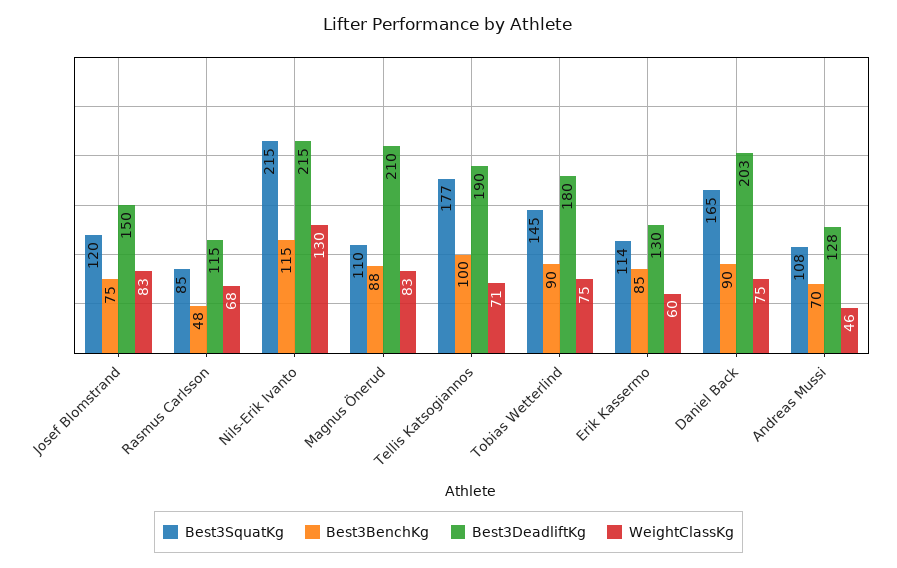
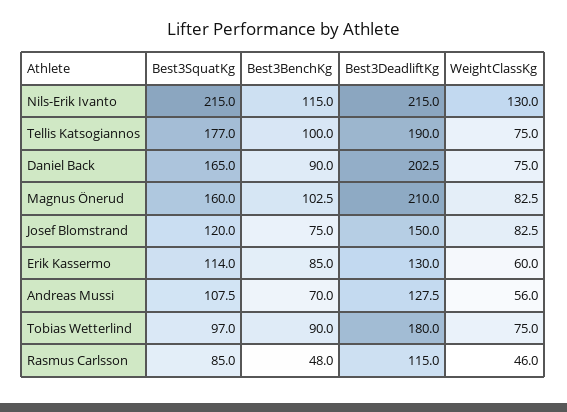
  {
    "Best3SquatKg": {
      "Josef Blomstrand": 120,
      "Rasmus Carlsson": 85,
      "Nils-Erik Ivanto": 215,
-     "Magnus Önerud": 110,
+     "Magnus Önerud": 160,
      "Tellis Katsogiannos": 177,
-     "Tobias Wetterlind": 145,
+     "Tobias Wetterlind": 97,
      "Erik Kassermo": 114,
      "Daniel Back": 165,
      "Andreas Mussi": 107.5
    },
    "Best3BenchKg": {
      "Josef Blomstrand": 75,
      "Rasmus Carlsson": 48,
      "Nils-Erik Ivanto": 115,
-     "Magnus Önerud": 88,
+     "Magnus Önerud": 102.5,
      "Tellis Katsogiannos": 100,
      "Tobias Wetterlind": 90,
      "Erik Kassermo": 85,
      "Daniel Back": 90,
      "Andreas Mussi": 70
    },
    "Best3DeadliftKg": {
      "Josef Blomstrand": 150,
      "Rasmus Carlsson": 115,
      "Nils-Erik Ivanto": 215,
      "Magnus Önerud": 210,
      "Tellis Katsogiannos": 190,
      "Tobias Wetterlind": 180,
      "Erik Kassermo": 130,
      "Daniel Back": 202.5,
      "Andreas Mussi": 127.5
    },
    "WeightClassKg": {
      "Josef Blomstrand": 82.5,
-     "Rasmus Carlsson": 68,
+     "Rasmus Carlsson": 46,
      "Nils-Erik Ivanto": 130,
      "Magnus Önerud": 82.5,
-     "Tellis Katsogiannos": 71,
+     "Tellis Katsogiannos": 75,
      "Tobias Wetterlind": 75,
      "Erik Kassermo": 60,
      "Daniel Back": 75,
-     "Andreas Mussi": 46
+     "Andreas Mussi": 56
    }
  }

